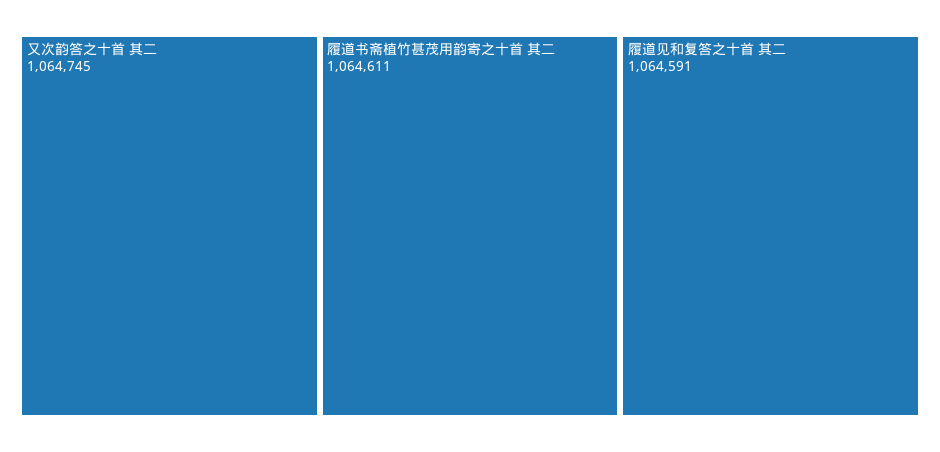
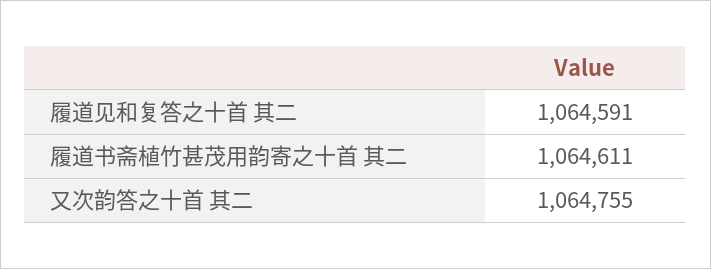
  {
-   "又次韵答之十首 其二": 1064745,
+   "又次韵答之十首 其二": 1064755,
    "履道书斋植竹甚茂用韵寄之十首 其二": 1064611,
    "履道见和复答之十首 其二": 1064591
  }

